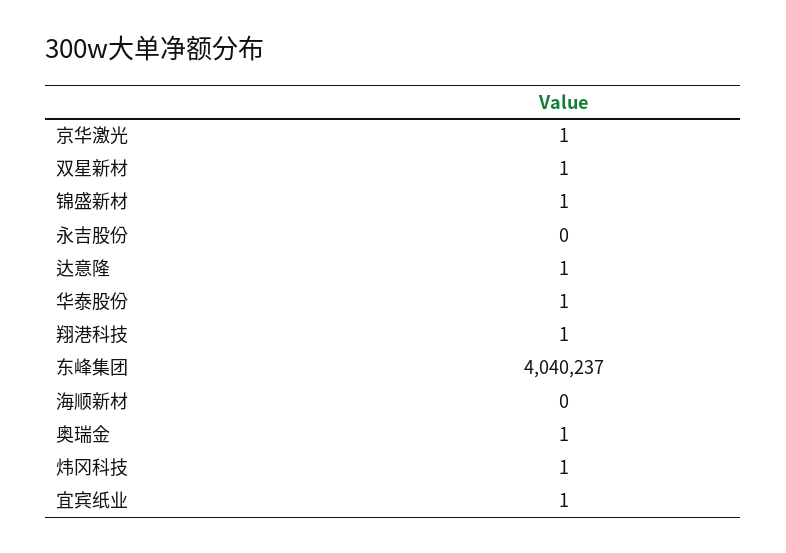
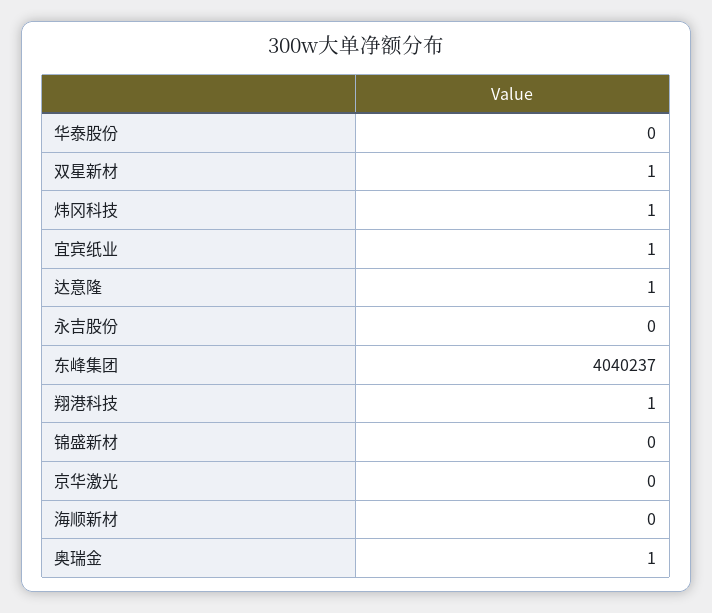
  {
-   "京华激光": 1,
+   "京华激光": 0,
    "双星新材": 1,
-   "锦盛新材": 1,
+   "锦盛新材": 0,
    "永吉股份": 0,
    "达意隆": 1,
-   "华泰股份": 1,
+   "华泰股份": 0,
    "翔港科技": 1,
    "东峰集团": 4040237,
    "海顺新材": 0,
    "奥瑞金": 1,
    "炜冈科技": 1,
    "宜宾纸业": 1
  }

